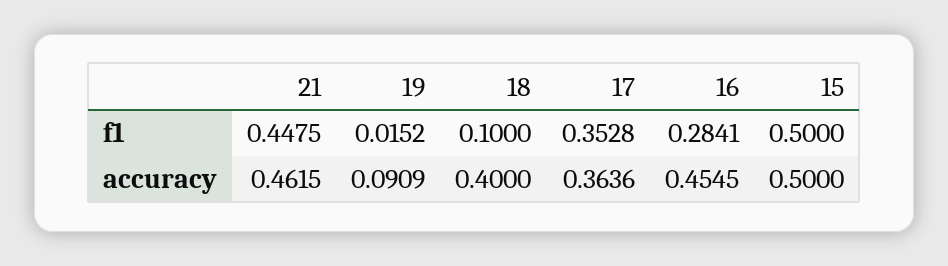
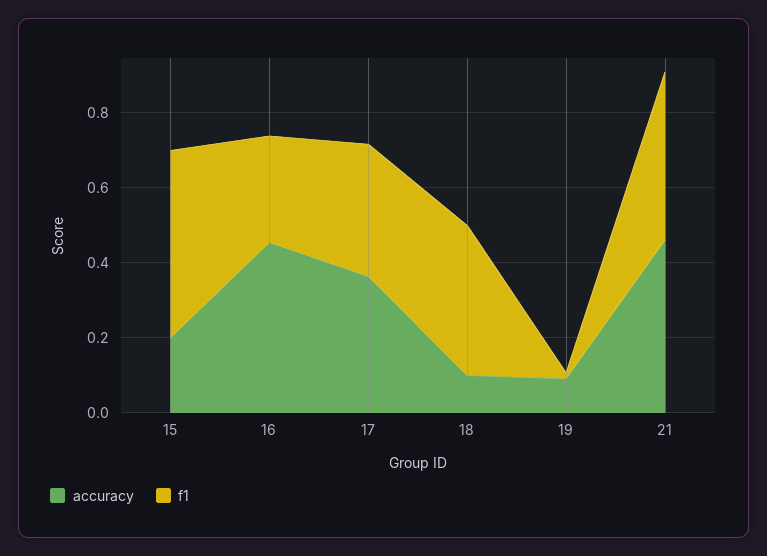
  {
    "f1": {
      "21": 0.4475,
      "19": 0.0152,
-     "18": 0.1,
+     "18": 0.4,
      "17": 0.3528,
      "16": 0.2841,
      "15": 0.5
    },
    "accuracy": {
      "21": 0.4615,
      "19": 0.0909,
-     "18": 0.4,
+     "18": 0.1,
      "17": 0.3636,
      "16": 0.4545,
-     "15": 0.5
+     "15": 0.2
    }
  }

